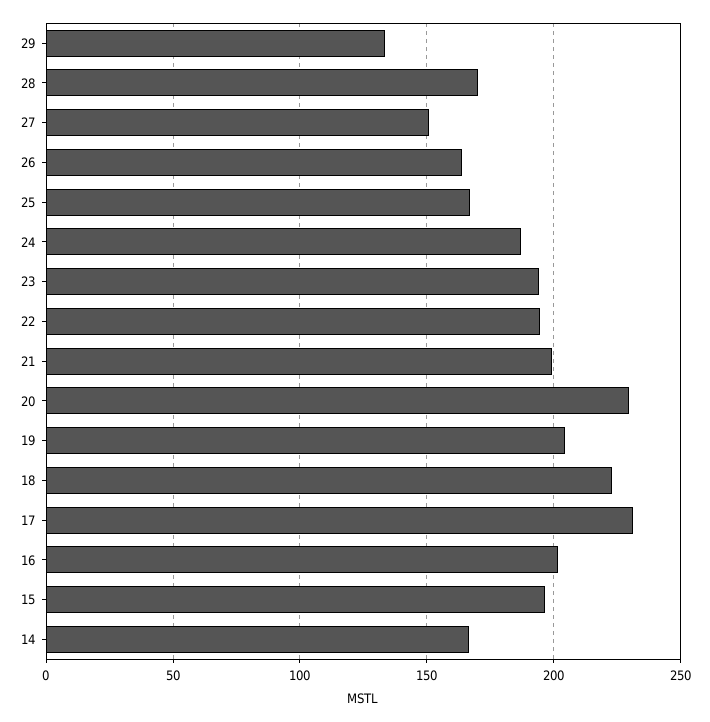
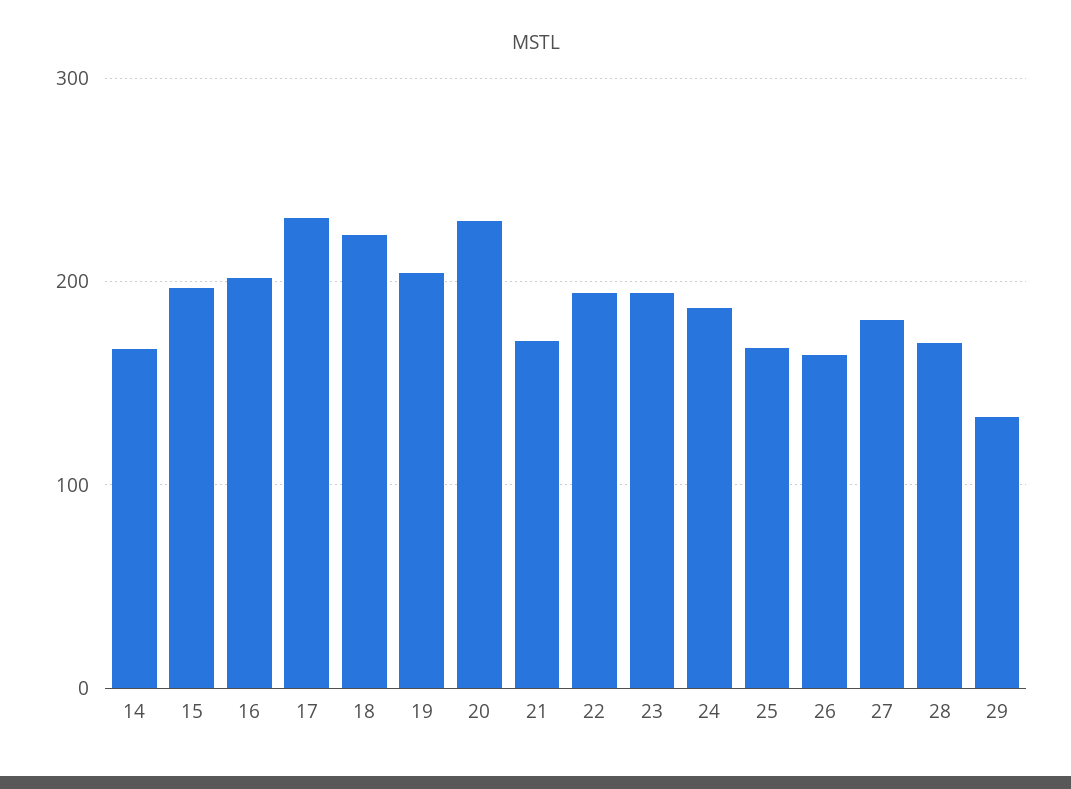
  {
    "29": 135,
    "28": 170,
-   "27": 150,
+   "27": 180,
    "26": 165,
    "25": 165,
    "24": 185,
    "23": 195,
    "22": 195,
-   "21": 200,
+   "21": 170,
    "20": 230,
    "19": 205,
    "18": 225,
    "17": 230,
    "16": 200,
    "15": 195,
    "14": 165
  }

